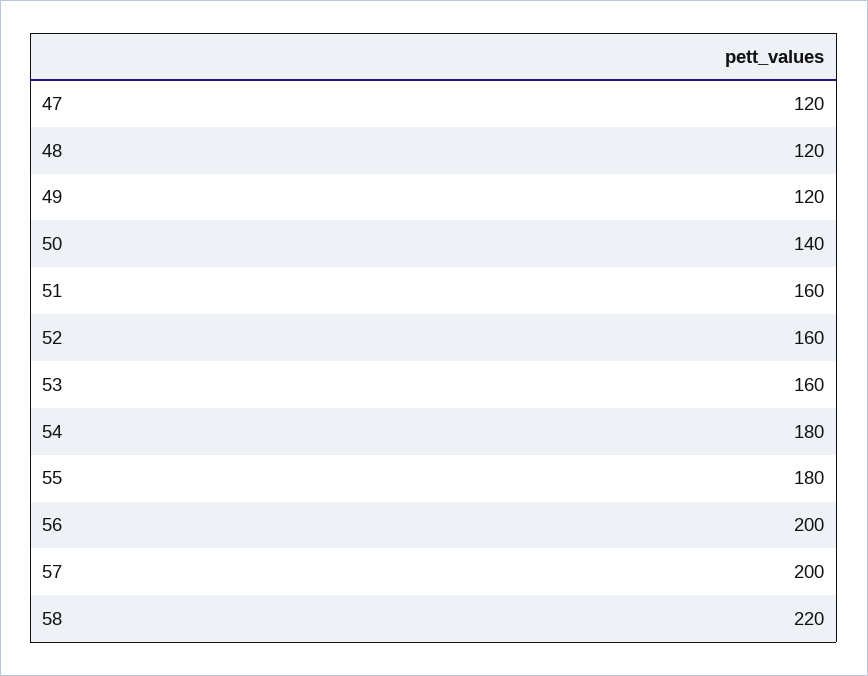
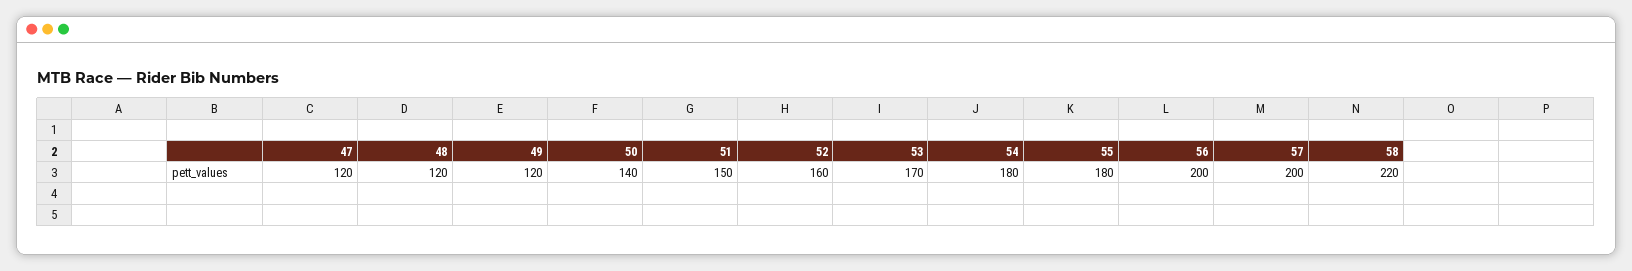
  {
    "47": 120,
    "48": 120,
    "49": 120,
    "50": 140,
-   "51": 160,
+   "51": 150,
    "52": 160,
-   "53": 160,
+   "53": 170,
    "54": 180,
    "55": 180,
    "56": 200,
    "57": 200,
    "58": 220
  }

